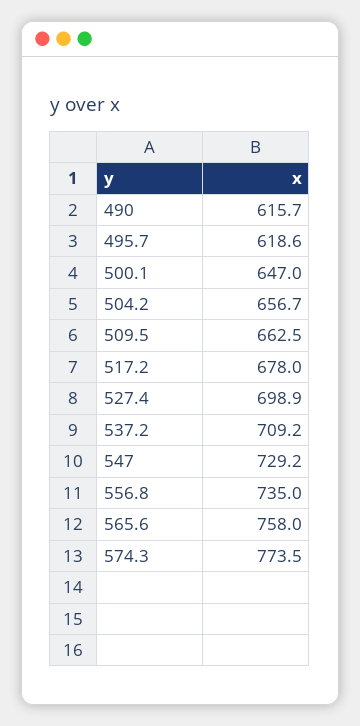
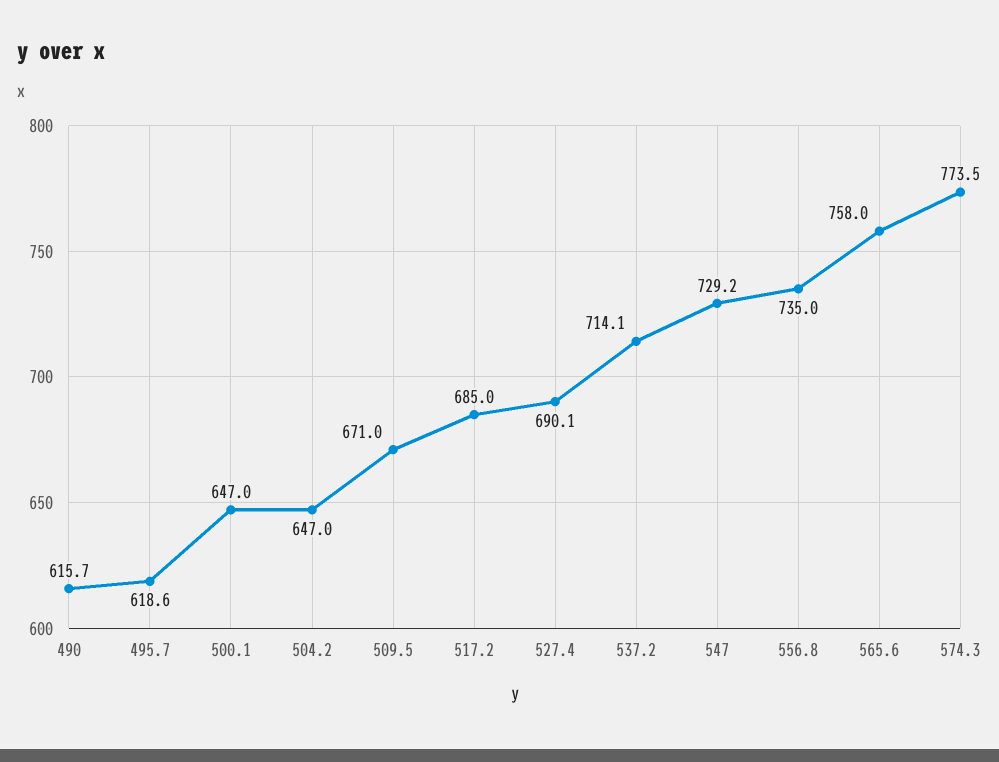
  {
    "490": 615.7,
    "495.7": 618.6,
    "500.1": 647,
-   "504.2": 656.7,
+   "504.2": 647,
-   "509.5": 662.5,
+   "509.5": 671,
-   "517.2": 678,
+   "517.2": 685,
-   "527.4": 698.9,
+   "527.4": 690.1,
-   "537.2": 709.2,
+   "537.2": 714.1,
    "547": 729.2,
    "556.8": 735,
    "565.6": 758,
    "574.3": 773.5
  }

